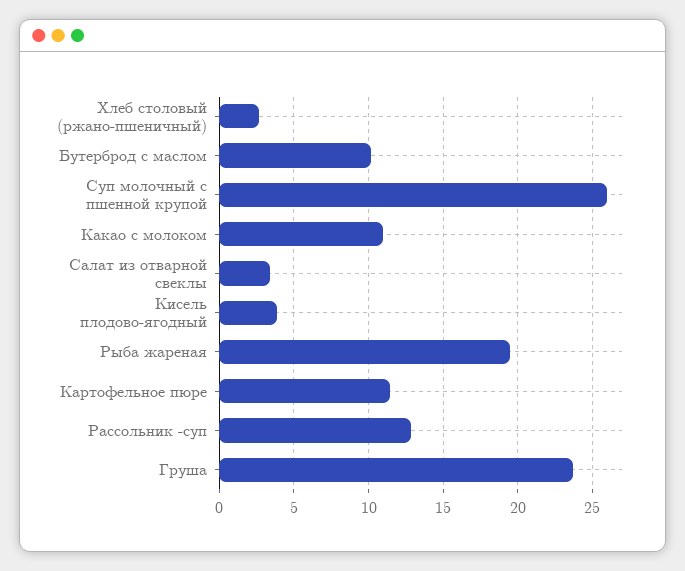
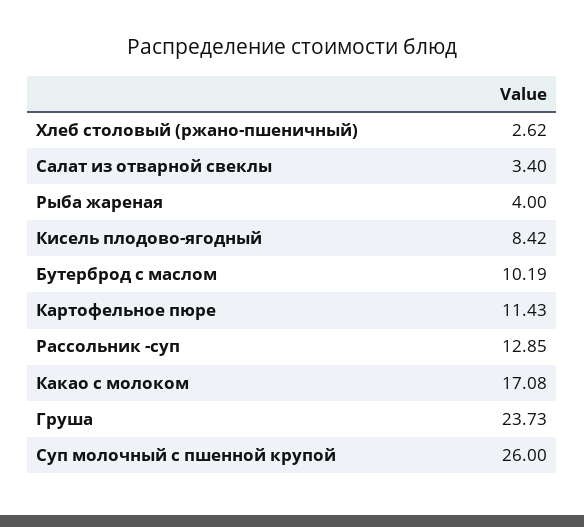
  {
    "Хлеб столовый (ржано-пшеничный)": 2.62,
    "Бутерброд с маслом": 10.19,
    "Суп молочный с пшенной крупой": 26,
-   "Какао с молоком": 11,
+   "Какао с молоком": 17.08,
    "Салат из отварной свеклы": 3.4,
-   "Кисель плодово-ягодный": 4,
+   "Кисель плодово-ягодный": 8.42,
-   "Рыба жареная": 19.5,
+   "Рыба жареная": 4,
    "Картофельное пюре": 11.43,
    "Рассольник -суп": 12.85,
    "Груша": 23.73
  }

